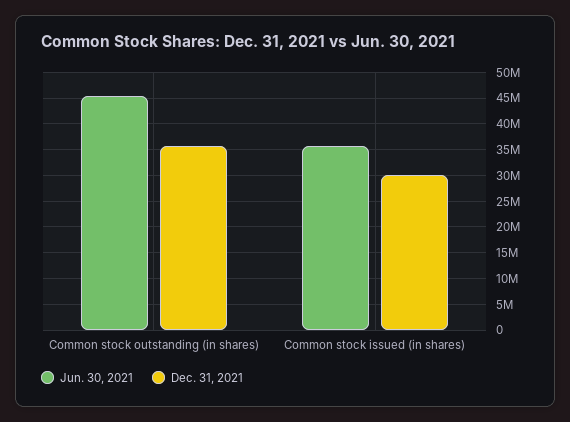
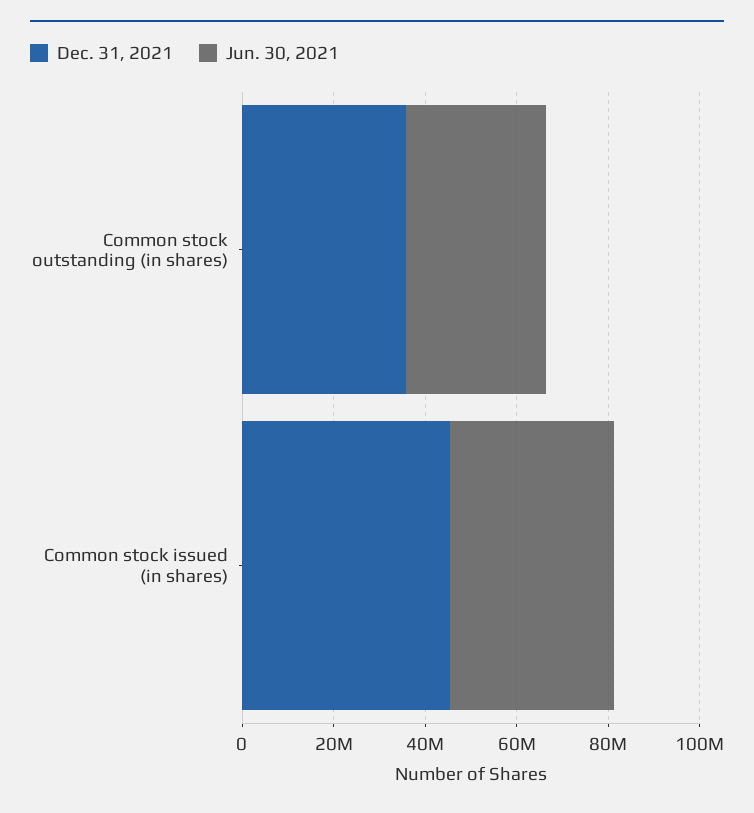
  {
    "Jun. 30, 2021": {
-     "Common stock outstanding (in shares)": 45000000,
+     "Common stock outstanding (in shares)": 30000000,
      "Common stock issued (in shares)": 35000000
    },
    "Dec. 31, 2021": {
      "Common stock outstanding (in shares)": 35000000,
-     "Common stock issued (in shares)": 30000000
+     "Common stock issued (in shares)": 45000000
    }
  }

